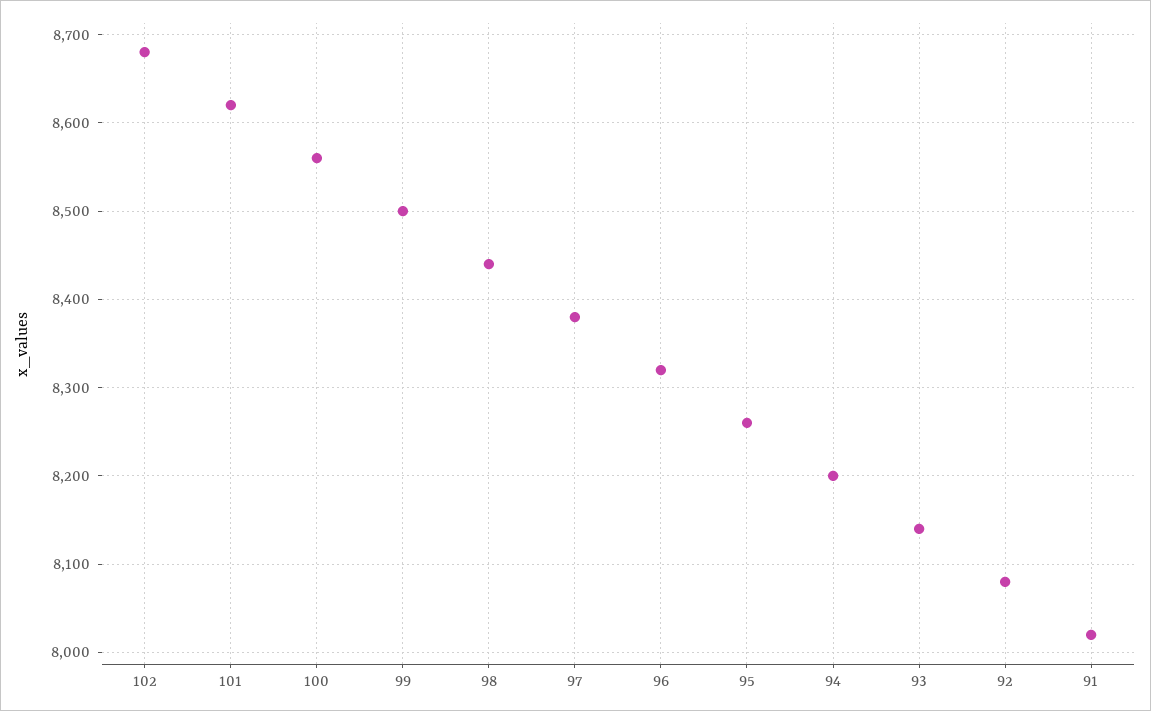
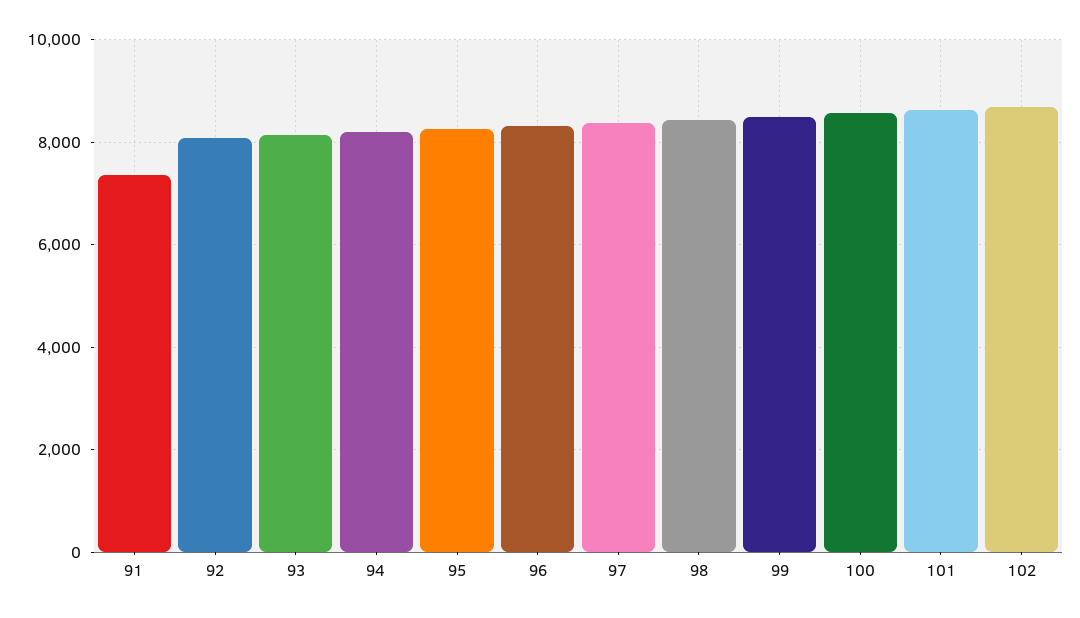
  {
    "102": 8680,
    "101": 8620,
    "100": 8560,
    "99": 8500,
    "98": 8440,
    "97": 8380,
    "96": 8320,
    "95": 8260,
    "94": 8200,
    "93": 8140,
    "92": 8080,
-   "91": 8020
+   "91": 7400
  }

